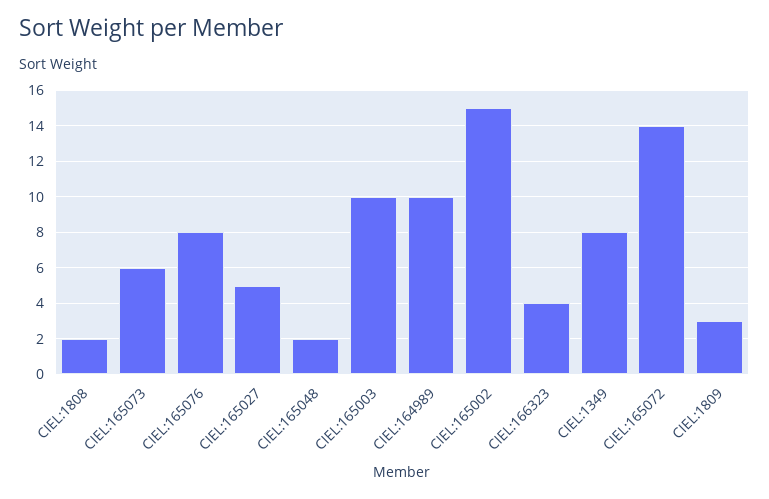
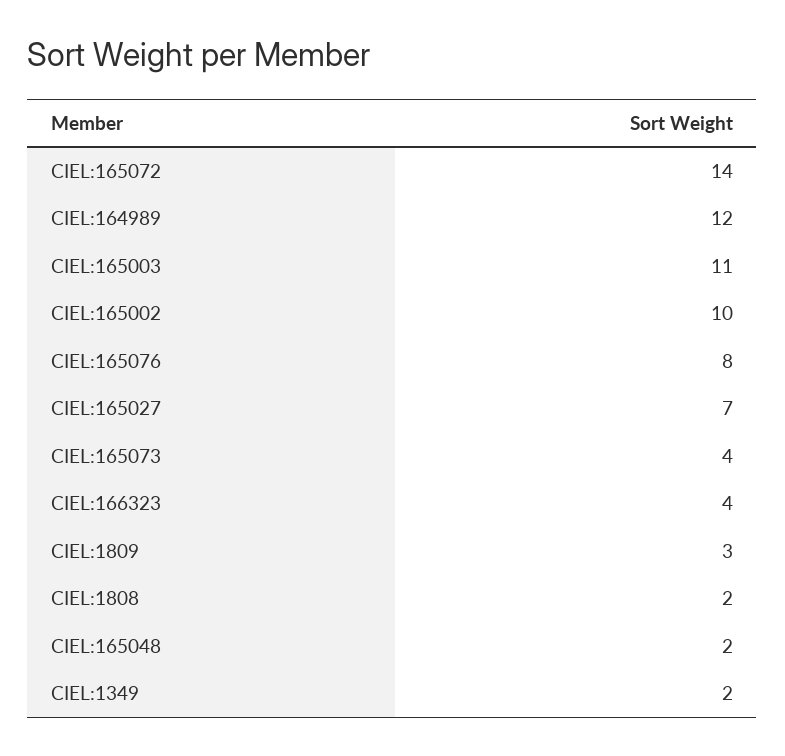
  {
    "CIEL:1808": 2,
-   "CIEL:165073": 6,
+   "CIEL:165073": 4,
    "CIEL:165076": 8,
-   "CIEL:165027": 5,
+   "CIEL:165027": 7,
    "CIEL:165048": 2,
-   "CIEL:165003": 10,
+   "CIEL:165003": 11,
-   "CIEL:164989": 10,
+   "CIEL:164989": 12,
-   "CIEL:165002": 15,
+   "CIEL:165002": 10,
    "CIEL:166323": 4,
-   "CIEL:1349": 8,
+   "CIEL:1349": 2,
    "CIEL:165072": 14,
    "CIEL:1809": 3
  }

